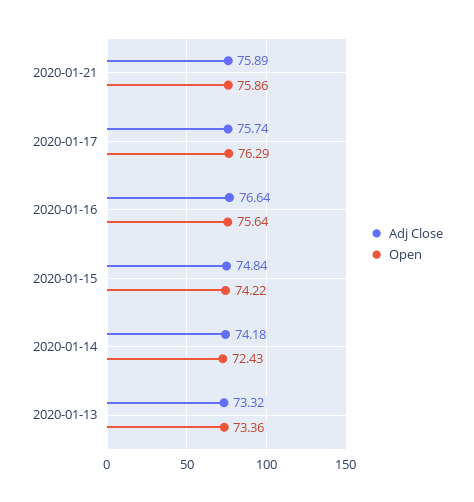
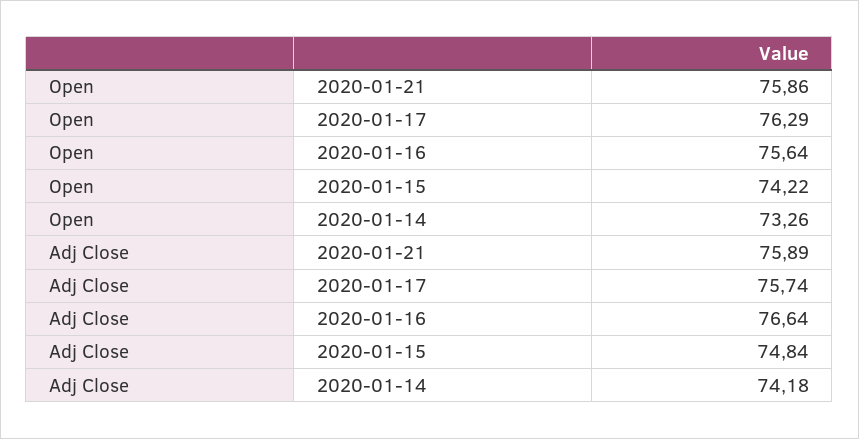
  {
    "Adj Close": {
      "2020-01-21": 75.89,
      "2020-01-17": 75.74,
      "2020-01-16": 76.64,
      "2020-01-15": 74.84,
-     "2020-01-14": 74.18,
+     "2020-01-14": 74.18
-     "2020-01-13": 73.32
    },
    "Open": {
      "2020-01-21": 75.86,
      "2020-01-17": 76.29,
      "2020-01-16": 75.64,
      "2020-01-15": 74.22,
-     "2020-01-14": 72.43,
+     "2020-01-14": 73.26
-     "2020-01-13": 73.36
    }
  }

